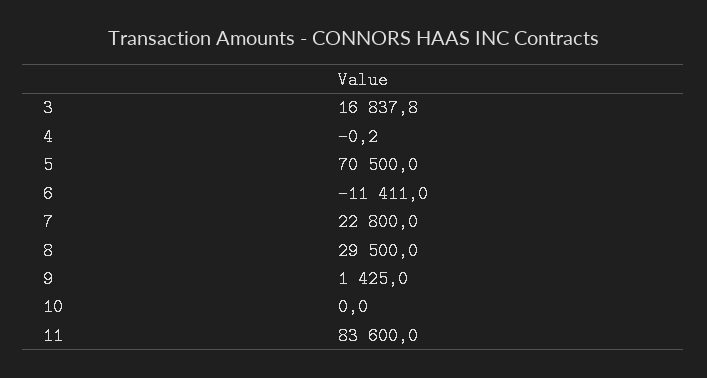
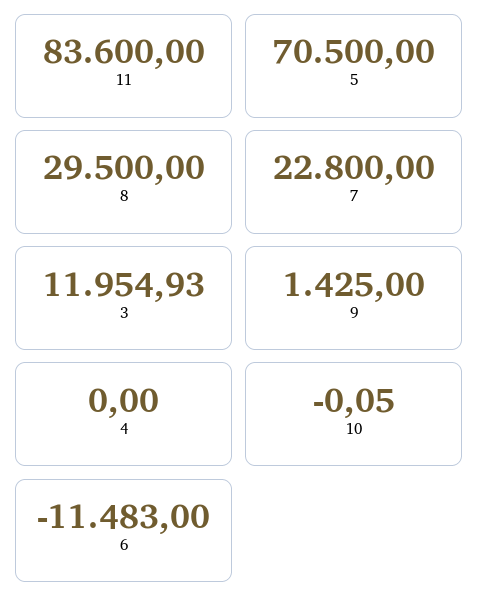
  {
-   "3": 16837.8,
+   "3": 11954.93,
-   "4": -0.2,
+   "4": 0,
    "5": 70500,
-   "6": -11411,
+   "6": -11483,
    "7": 22800,
    "8": 29500,
    "9": 1425,
-   "10": 0,
+   "10": -0.05,
    "11": 83600
  }

